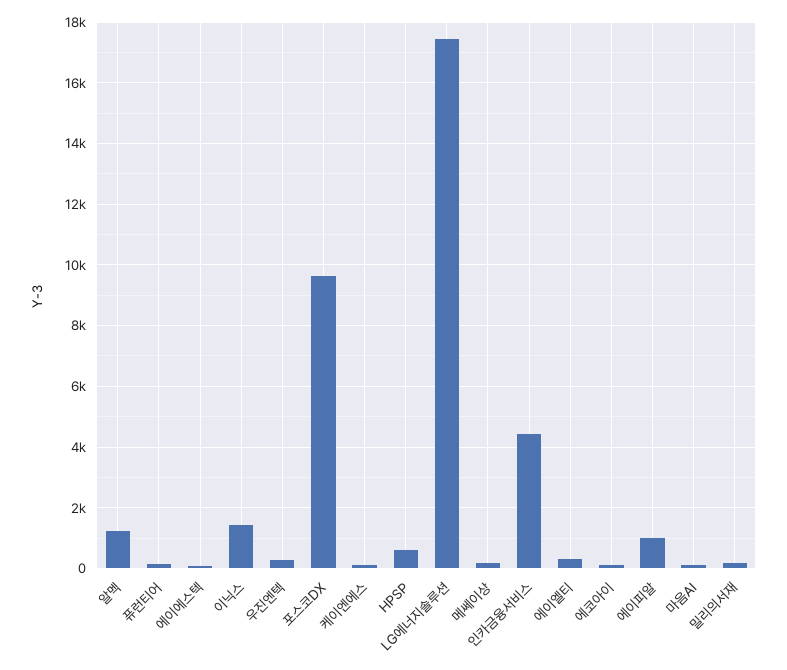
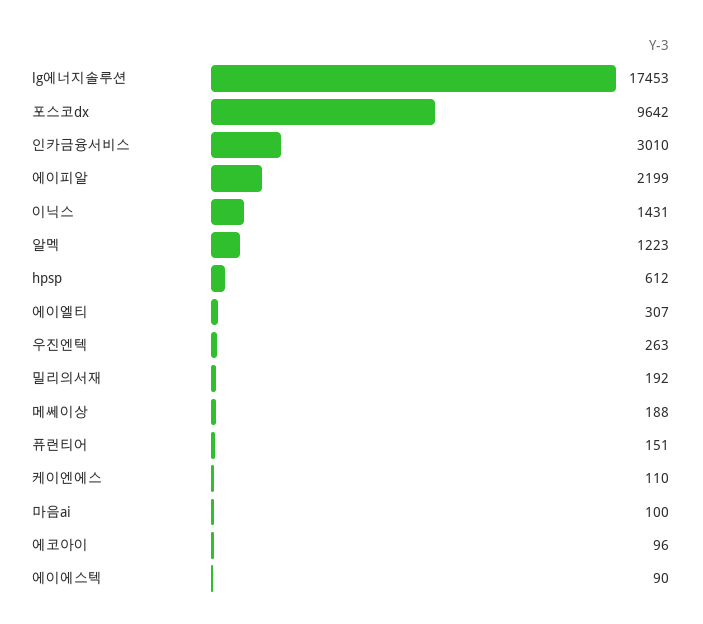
  {
    "알멕": 1223,
    "퓨런티어": 151,
    "에이에스텍": 90,
    "이닉스": 1431,
    "우진엔텍": 263,
    "포스코DX": 9642,
    "케이엔에스": 110,
    "HPSP": 612,
    "LG에너지솔루션": 17453,
    "메쎄이상": 188,
-   "인카금융서비스": 4400,
+   "인카금융서비스": 3010,
    "에이엘티": 307,
    "에코아이": 96,
-   "에이피알": 1000,
+   "에이피알": 2199,
    "마음AI": 100,
    "밀리의서재": 192
  }

